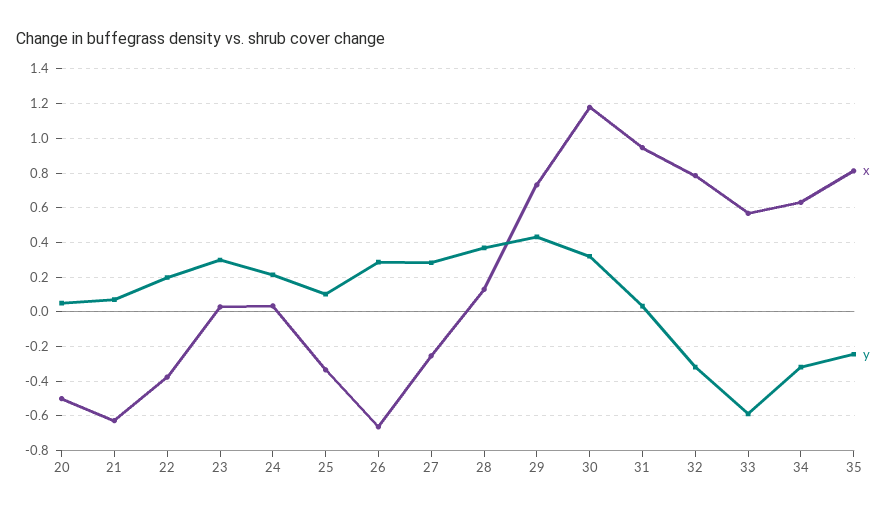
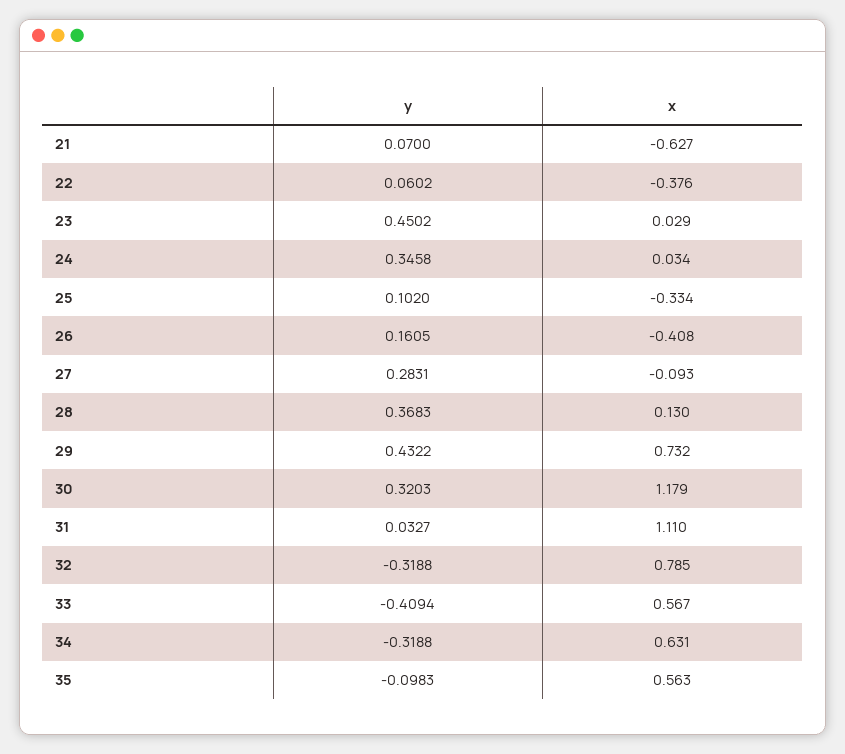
  {
    "x": {
-     "20": -0.5,
      "21": -0.627,
      "22": -0.376,
      "23": 0.029,
      "24": 0.034,
      "25": -0.334,
-     "26": -0.65,
+     "26": -0.408,
-     "27": -0.25,
+     "27": -0.093,
      "28": 0.13,
      "29": 0.732,
      "30": 1.179,
-     "31": 0.95,
+     "31": 1.11,
      "32": 0.785,
      "33": 0.567,
      "34": 0.631,
-     "35": 0.8
+     "35": 0.563
    },
    "y": {
-     "20": 0.05,
      "21": 0.07,
-     "22": 0.2,
+     "22": 0.0602,
-     "23": 0.3,
+     "23": 0.4502,
-     "24": 0.2,
+     "24": 0.3458,
      "25": 0.102,
-     "26": 0.3,
+     "26": 0.1605,
      "27": 0.2831,
      "28": 0.3683,
      "29": 0.4322,
      "30": 0.3203,
      "31": 0.0327,
      "32": -0.3188,
-     "33": -0.6,
+     "33": -0.4094,
      "34": -0.3188,
-     "35": -0.25
+     "35": -0.0983
    }
  }

